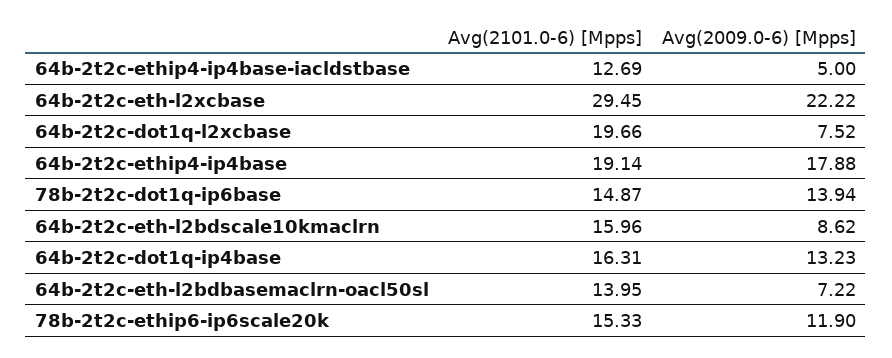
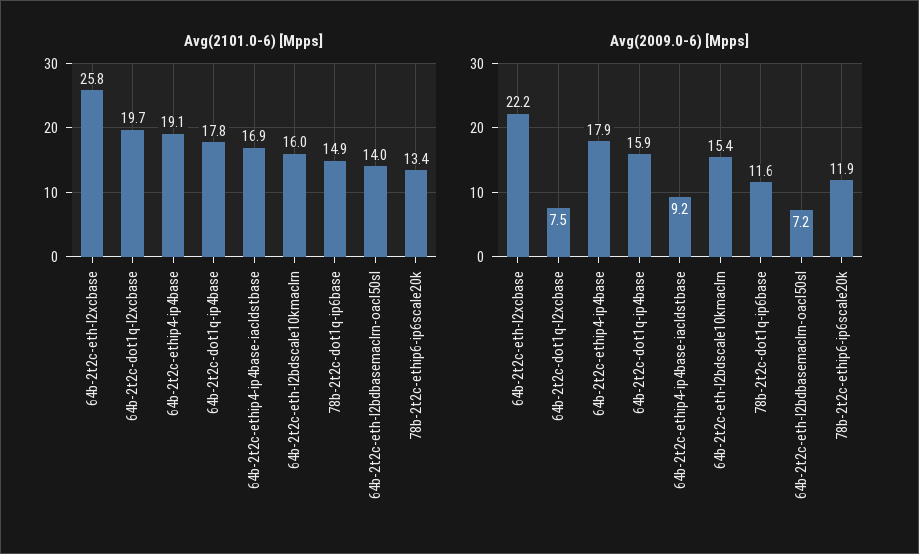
  {
    "Avg(2101.0-6) [Mpps]": {
-     "64b-2t2c-ethip4-ip4base-iacldstbase": 12.69,
+     "64b-2t2c-ethip4-ip4base-iacldstbase": 16.9,
-     "64b-2t2c-eth-l2xcbase": 29.45,
+     "64b-2t2c-eth-l2xcbase": 25.8,
      "64b-2t2c-dot1q-l2xcbase": 19.66,
      "64b-2t2c-ethip4-ip4base": 19.14,
      "78b-2t2c-dot1q-ip6base": 14.87,
      "64b-2t2c-eth-l2bdscale10kmaclrn": 15.96,
-     "64b-2t2c-dot1q-ip4base": 16.31,
+     "64b-2t2c-dot1q-ip4base": 17.8,
      "64b-2t2c-eth-l2bdbasemaclrn-oacl50sl": 13.95,
-     "78b-2t2c-ethip6-ip6scale20k": 15.33
+     "78b-2t2c-ethip6-ip6scale20k": 13.4
    },
    "Avg(2009.0-6) [Mpps]": {
-     "64b-2t2c-ethip4-ip4base-iacldstbase": 5,
+     "64b-2t2c-ethip4-ip4base-iacldstbase": 9.2,
      "64b-2t2c-eth-l2xcbase": 22.22,
      "64b-2t2c-dot1q-l2xcbase": 7.52,
      "64b-2t2c-ethip4-ip4base": 17.88,
-     "78b-2t2c-dot1q-ip6base": 13.94,
+     "78b-2t2c-dot1q-ip6base": 11.6,
-     "64b-2t2c-eth-l2bdscale10kmaclrn": 8.62,
+     "64b-2t2c-eth-l2bdscale10kmaclrn": 15.4,
-     "64b-2t2c-dot1q-ip4base": 13.23,
+     "64b-2t2c-dot1q-ip4base": 15.9,
      "64b-2t2c-eth-l2bdbasemaclrn-oacl50sl": 7.22,
      "78b-2t2c-ethip6-ip6scale20k": 11.9
    }
  }

